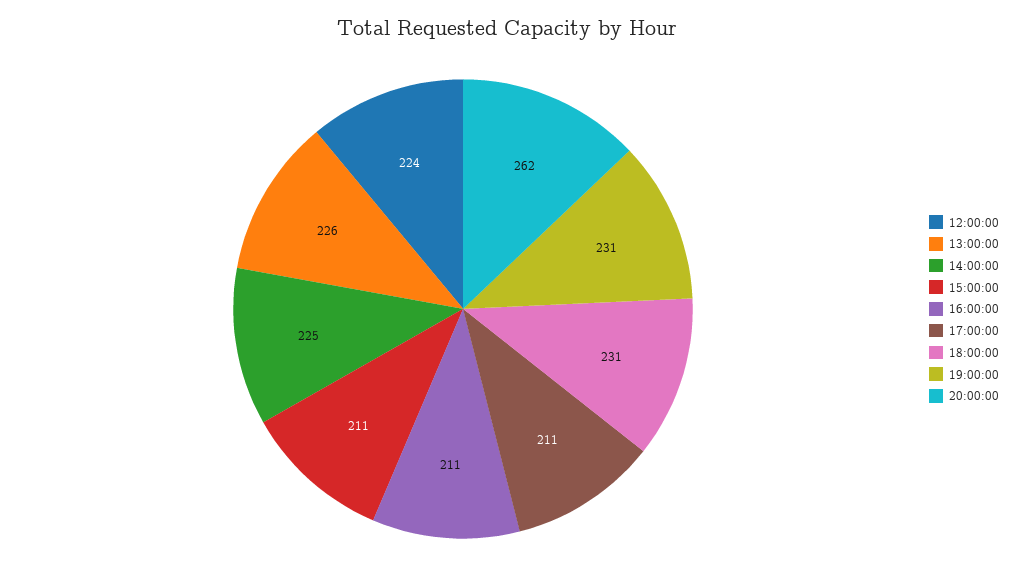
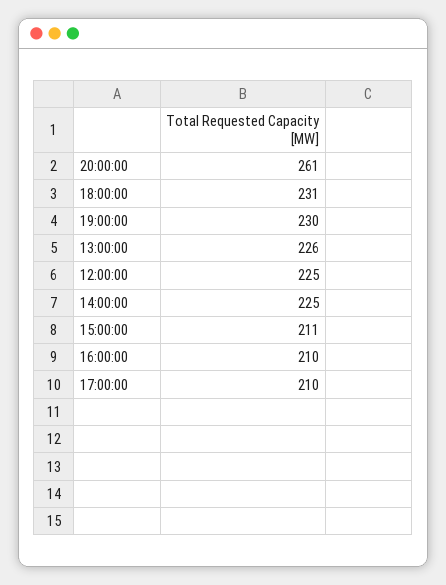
  {
-   "12:00:00": 224,
+   "12:00:00": 225,
    "13:00:00": 226,
    "14:00:00": 225,
    "15:00:00": 211,
-   "16:00:00": 211,
+   "16:00:00": 210,
-   "17:00:00": 211,
+   "17:00:00": 210,
    "18:00:00": 231,
-   "19:00:00": 231,
+   "19:00:00": 230,
-   "20:00:00": 262
+   "20:00:00": 261
  }

